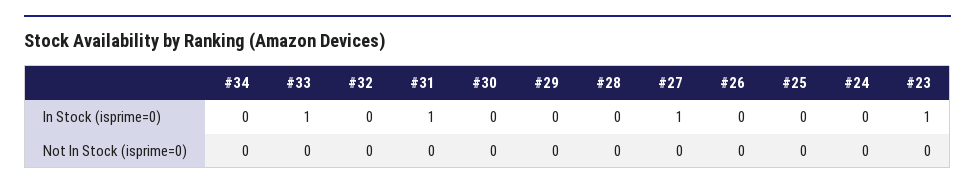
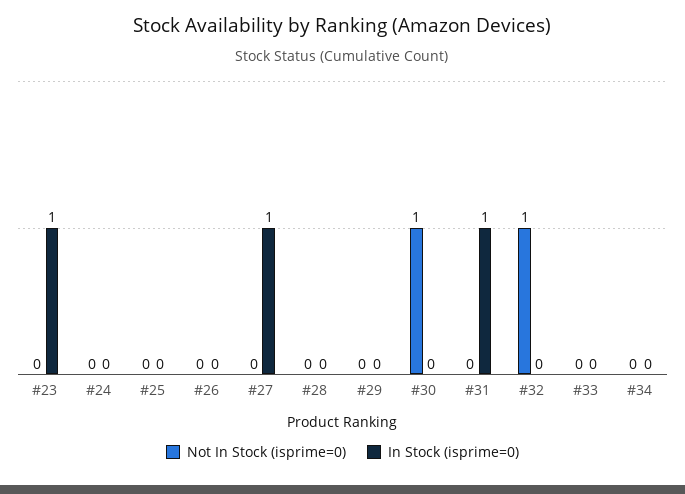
  {
    "In Stock (isprime=0)": {
      "#34": 0,
-     "#33": 1,
+     "#33": 0,
      "#32": 0,
      "#31": 1,
      "#30": 0,
      "#29": 0,
      "#28": 0,
      "#27": 1,
      "#26": 0,
      "#25": 0,
      "#24": 0,
      "#23": 1
    },
    "Not In Stock (isprime=0)": {
      "#34": 0,
      "#33": 0,
-     "#32": 0,
+     "#32": 1,
      "#31": 0,
-     "#30": 0,
+     "#30": 1,
      "#29": 0,
      "#28": 0,
      "#27": 0,
      "#26": 0,
      "#25": 0,
      "#24": 0,
      "#23": 0
    }
  }

